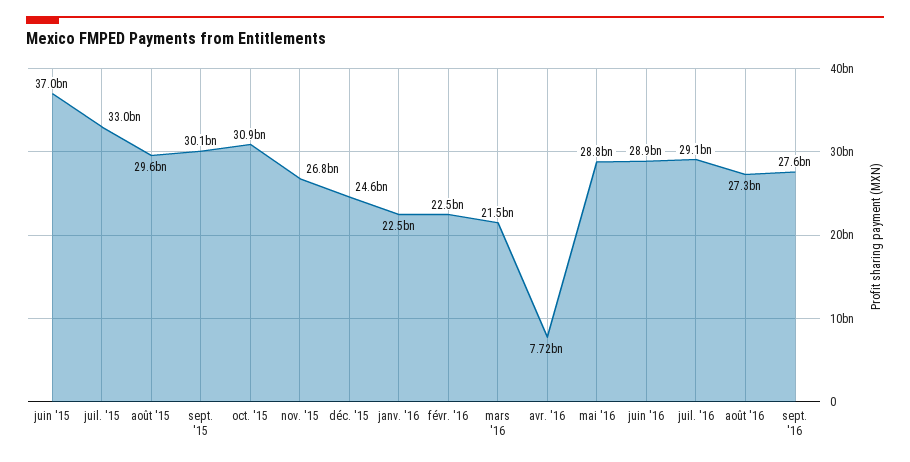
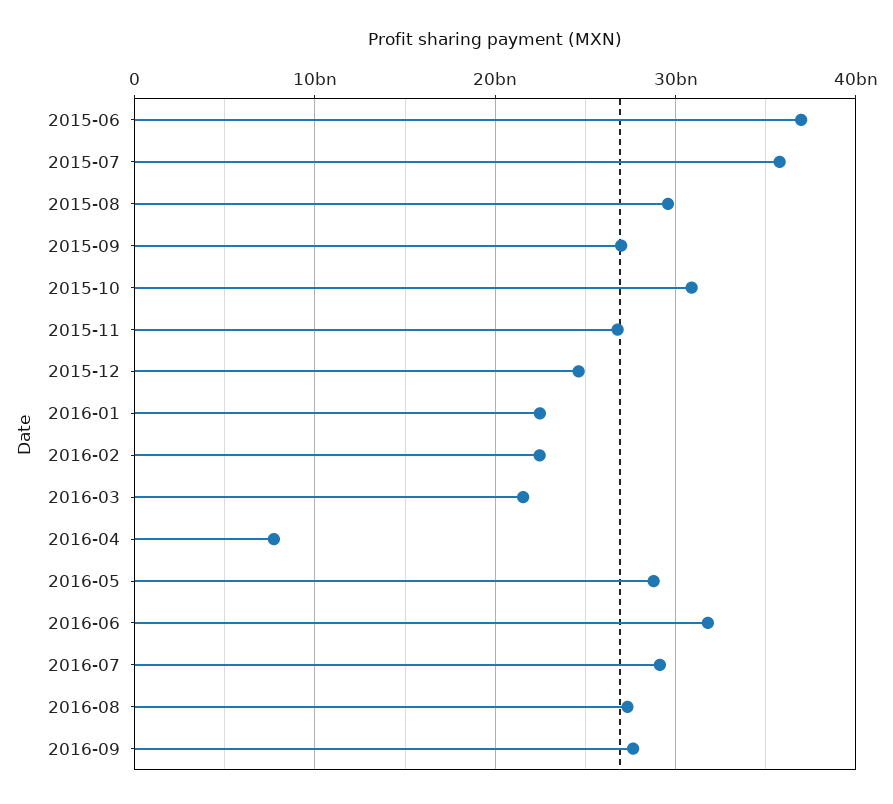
  {
    "juin '15": 37000000000,
-   "juil. '15": 33000000000,
+   "juil. '15": 36000000000,
    "août '15": 29600000000,
-   "sept. '15": 30100000000,
+   "sept. '15": 27000000000,
    "oct. '15": 30900000000,
    "nov. '15": 26800000000,
    "déc. '15": 24600000000,
    "janv. '16": 22500000000,
    "févr. '16": 22500000000,
    "mars '16": 21500000000,
    "avr. '16": 7720000000,
    "mai '16": 28800000000,
-   "juin '16": 28900000000,
+   "juin '16": 32000000000,
    "juil. '16": 29100000000,
    "août '16": 27300000000,
    "sept. '16": 27600000000
  }

